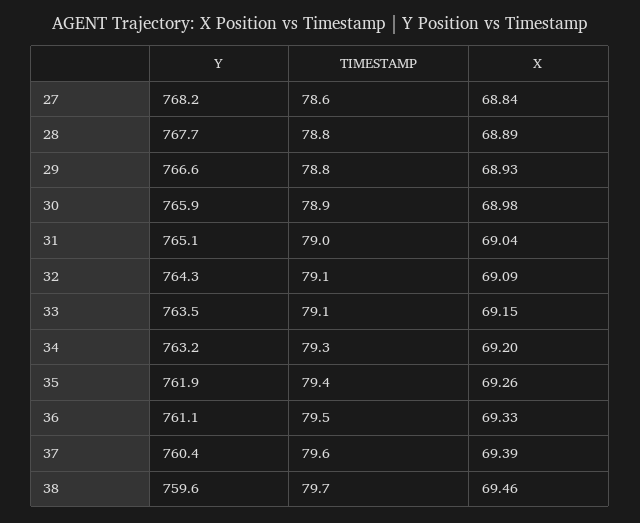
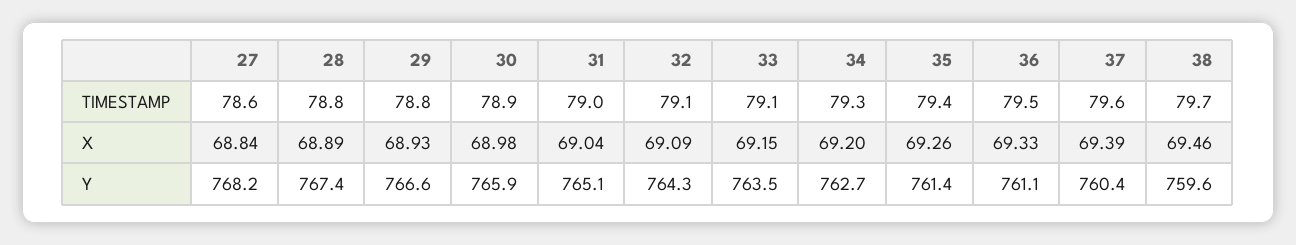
  {
    "Y": {
      "27": 768.2,
-     "28": 767.7,
+     "28": 767.4,
      "29": 766.6,
      "30": 765.9,
      "31": 765.1,
      "32": 764.3,
      "33": 763.5,
-     "34": 763.2,
+     "34": 762.7,
-     "35": 761.9,
+     "35": 761.4,
      "36": 761.1,
      "37": 760.4,
      "38": 759.6
    },
    "TIMESTAMP": {
      "27": 78.6,
      "28": 78.8,
      "29": 78.8,
      "30": 78.9,
      "31": 79,
      "32": 79.1,
      "33": 79.1,
      "34": 79.3,
      "35": 79.4,
      "36": 79.5,
      "37": 79.6,
      "38": 79.7
    },
    "X": {
      "27": 68.84,
      "28": 68.89,
      "29": 68.93,
      "30": 68.98,
      "31": 69.04,
      "32": 69.09,
      "33": 69.15,
      "34": 69.2,
      "35": 69.26,
      "36": 69.33,
      "37": 69.39,
      "38": 69.46
    }
  }

